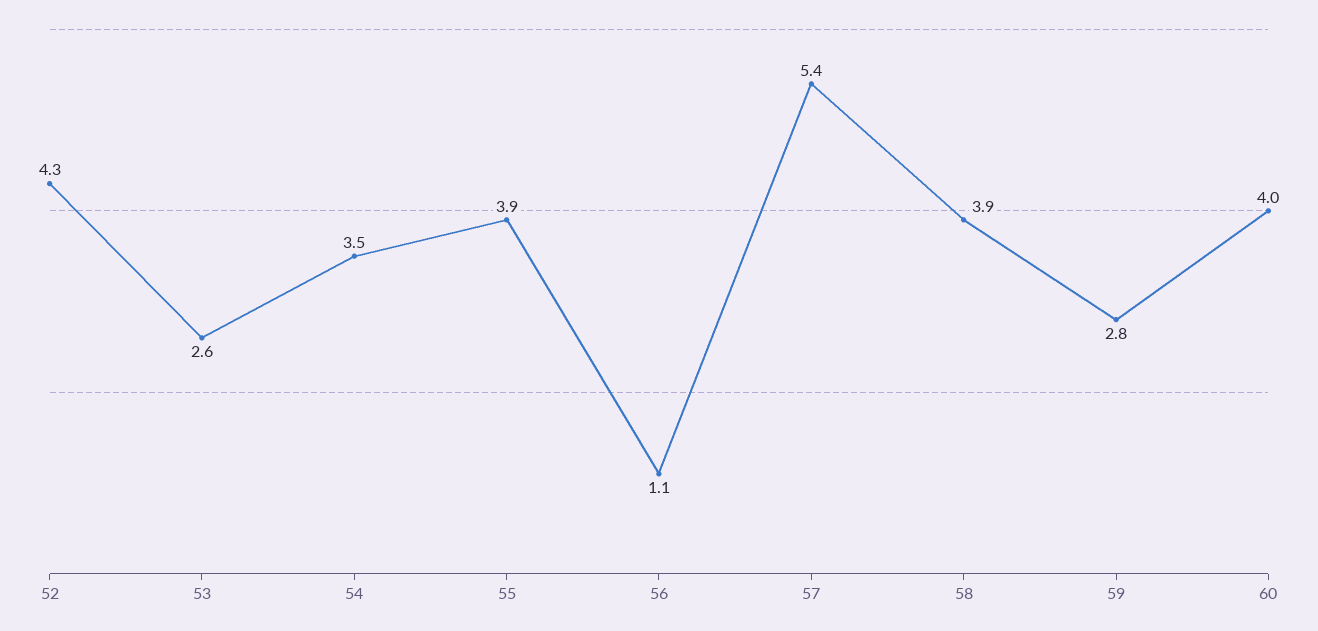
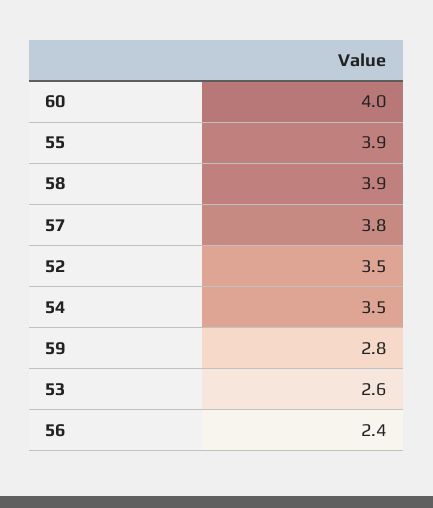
  {
-   "52": 4.3,
+   "52": 3.5,
    "53": 2.6,
    "54": 3.5,
    "55": 3.9,
-   "56": 1.1,
+   "56": 2.4,
-   "57": 5.4,
+   "57": 3.8,
    "58": 3.9,
    "59": 2.8,
    "60": 4
  }

